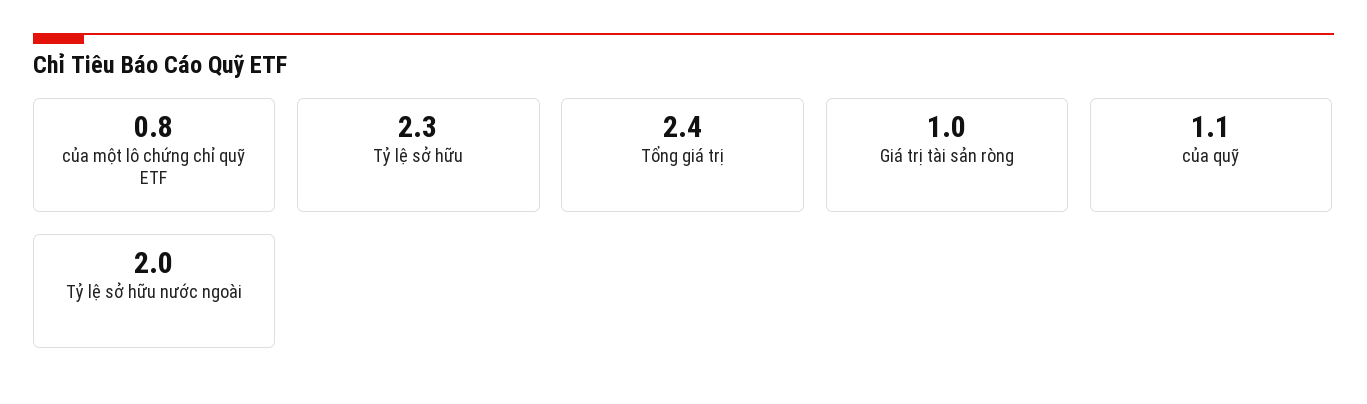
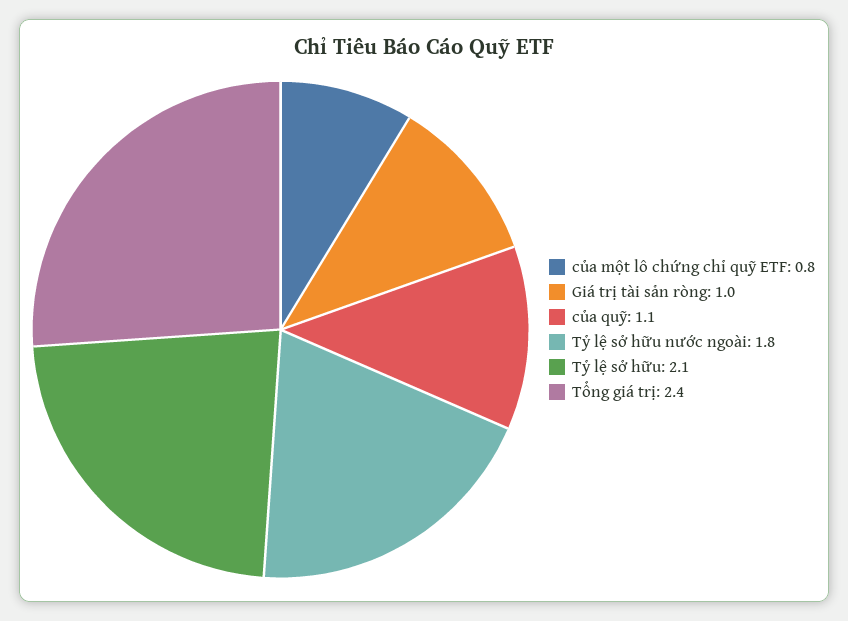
  {
    "của một lô chứng chỉ quỹ ETF": 0.8,
-   "Tỷ lệ sở hữu": 2.3,
+   "Tỷ lệ sở hữu": 2.1,
    "Tổng giá trị": 2.4,
    "Giá trị tài sản ròng": 1,
    "của quỹ": 1.1,
-   "Tỷ lệ sở hữu nước ngoài": 2
+   "Tỷ lệ sở hữu nước ngoài": 1.8
  }

